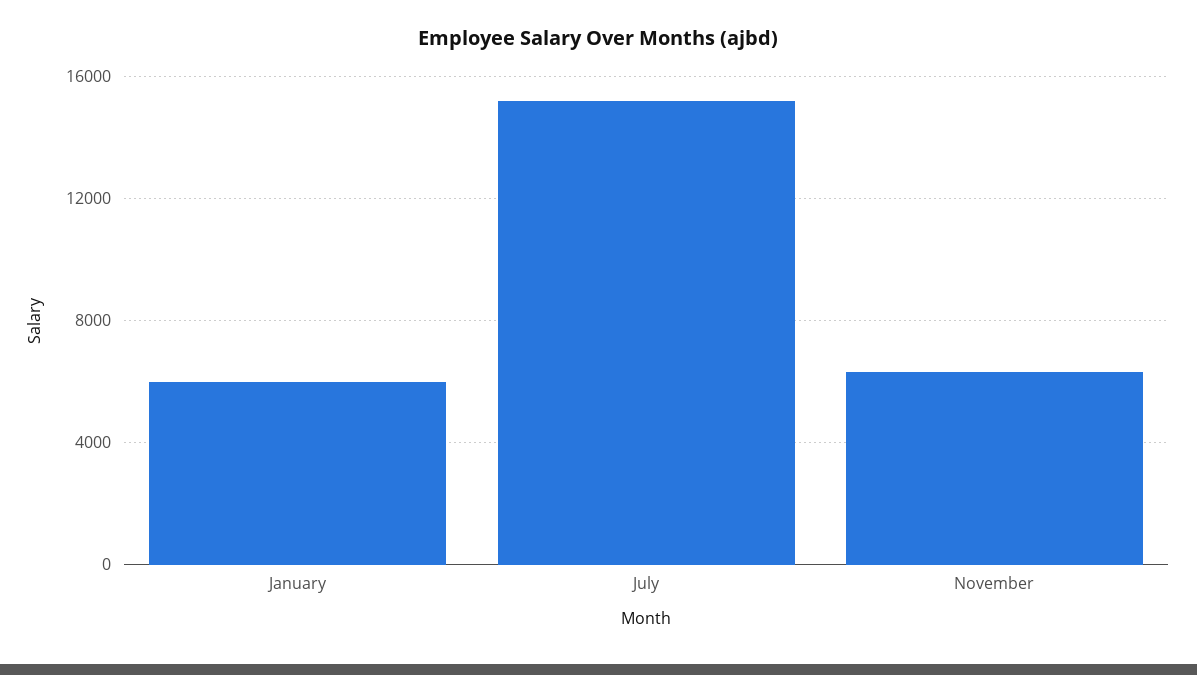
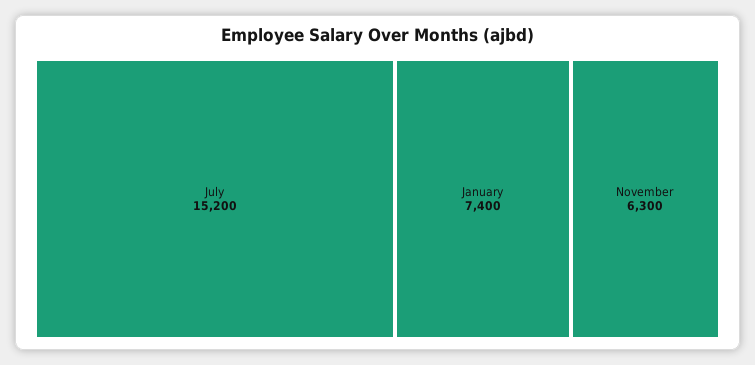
  {
-   "January": 6000,
+   "January": 7400,
    "July": 15200,
    "November": 6300
  }

